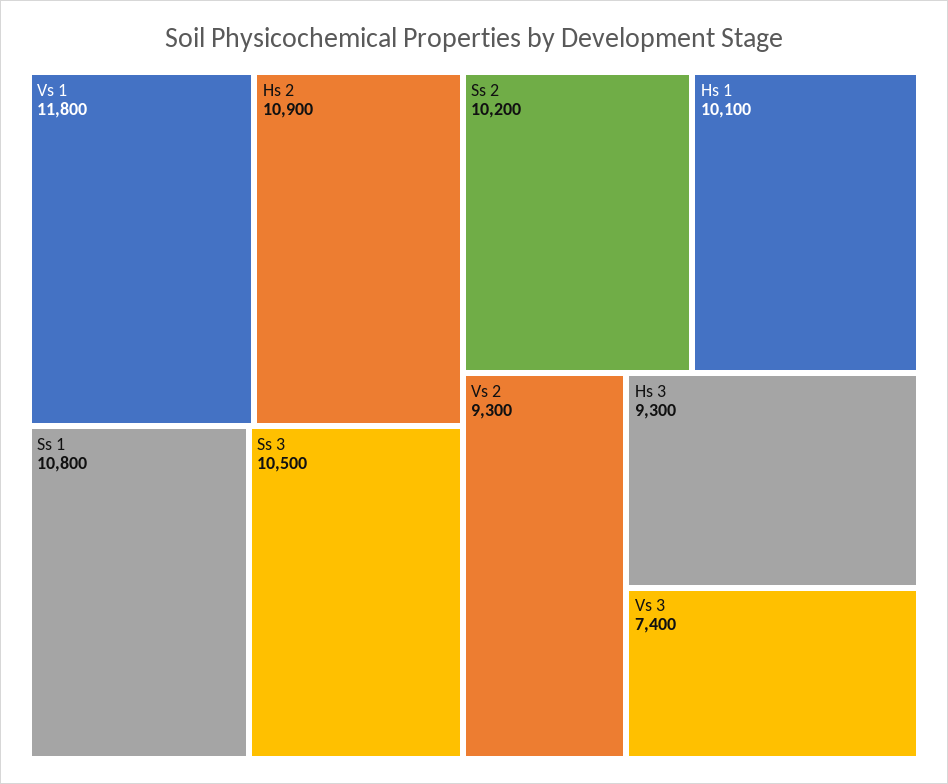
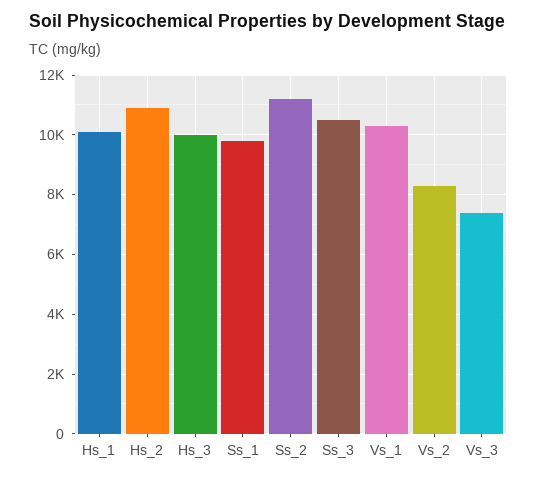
  {
-   "Vs 1": 11800,
+   "Vs 1": 10250,
    "Hs 2": 10900,
-   "Ss 1": 10800,
+   "Ss 1": 9750,
    "Ss 3": 10500,
-   "Ss 2": 10200,
+   "Ss 2": 11250,
    "Hs 1": 10100,
-   "Vs 2": 9300,
+   "Vs 2": 8250,
-   "Hs 3": 9300,
+   "Hs 3": 10000,
    "Vs 3": 7400
  }

